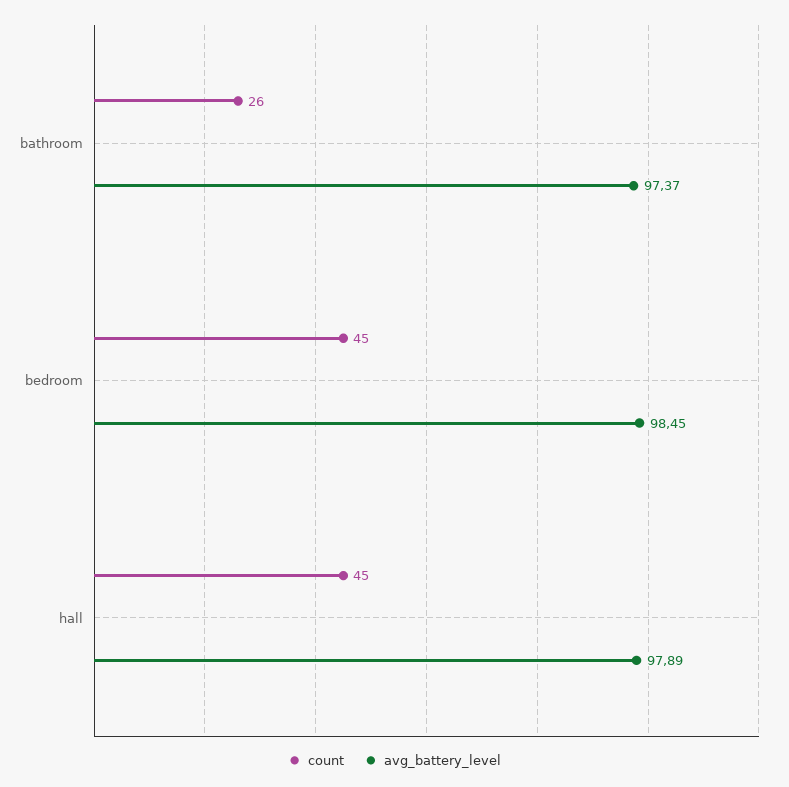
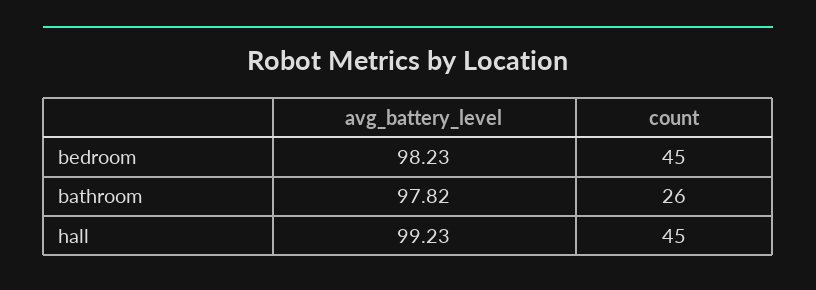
  {
    "count": {
      "bathroom": 26,
      "bedroom": 45,
      "hall": 45
    },
    "avg_battery_level": {
-     "bathroom": 97.37,
+     "bathroom": 97.82,
-     "bedroom": 98.45,
+     "bedroom": 98.23,
-     "hall": 97.89
+     "hall": 99.23
    }
  }

